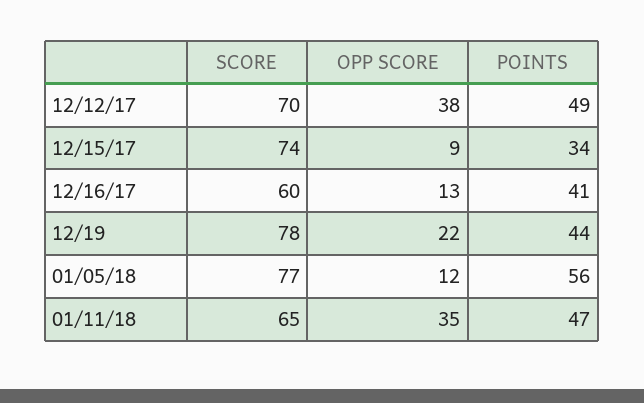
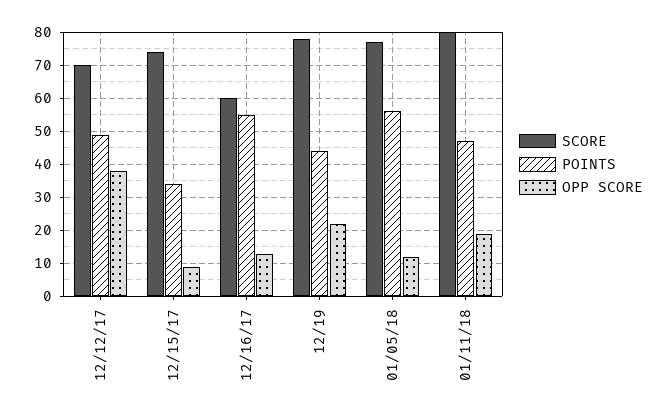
  {
    "SCORE": {
      "12/12/17": 70,
      "12/15/17": 74,
      "12/16/17": 60,
      "12/19": 78,
      "01/05/18": 77,
-     "01/11/18": 65
+     "01/11/18": 80
    },
    "OPP SCORE": {
      "12/12/17": 38,
      "12/15/17": 9,
      "12/16/17": 13,
      "12/19": 22,
      "01/05/18": 12,
-     "01/11/18": 35
+     "01/11/18": 20
    },
    "POINTS": {
      "12/12/17": 49,
      "12/15/17": 34,
-     "12/16/17": 41,
+     "12/16/17": 55,
      "12/19": 44,
      "01/05/18": 56,
      "01/11/18": 47
    }
  }

